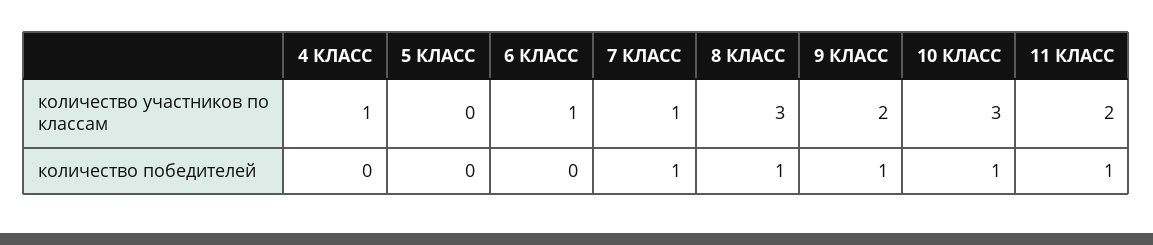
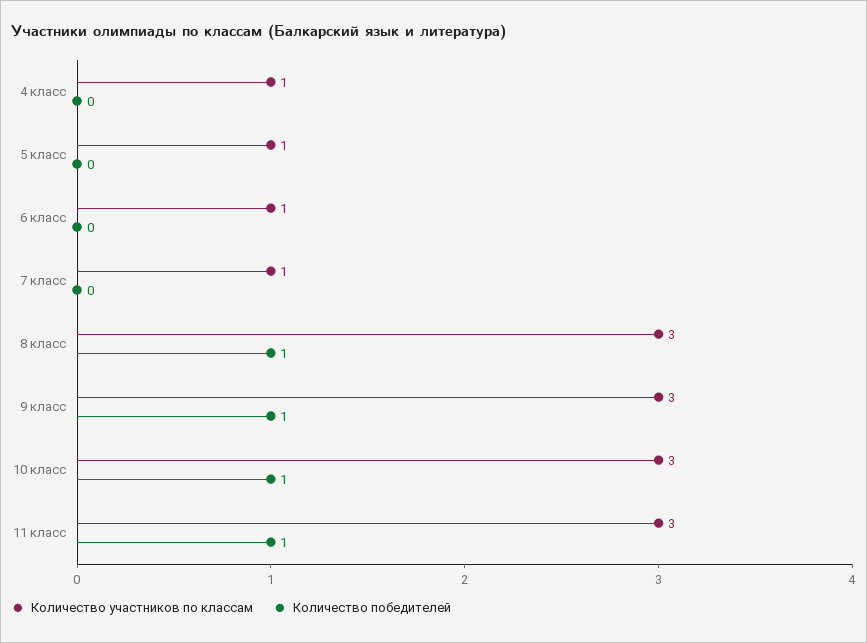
  {
    "количество участников по классам": {
      "4 КЛАСС": 1,
-     "5 КЛАСС": 0,
+     "5 КЛАСС": 1,
      "6 КЛАСС": 1,
      "7 КЛАСС": 1,
      "8 КЛАСС": 3,
-     "9 КЛАСС": 2,
+     "9 КЛАСС": 3,
      "10 КЛАСС": 3,
-     "11 КЛАСС": 2
+     "11 КЛАСС": 3
    },
    "количество победителей": {
      "4 КЛАСС": 0,
      "5 КЛАСС": 0,
      "6 КЛАСС": 0,
-     "7 КЛАСС": 1,
+     "7 КЛАСС": 0,
      "8 КЛАСС": 1,
      "9 КЛАСС": 1,
      "10 КЛАСС": 1,
      "11 КЛАСС": 1
    }
  }

